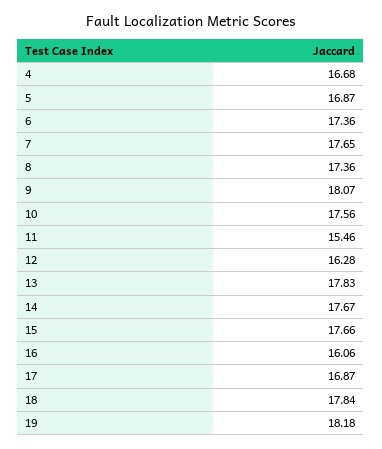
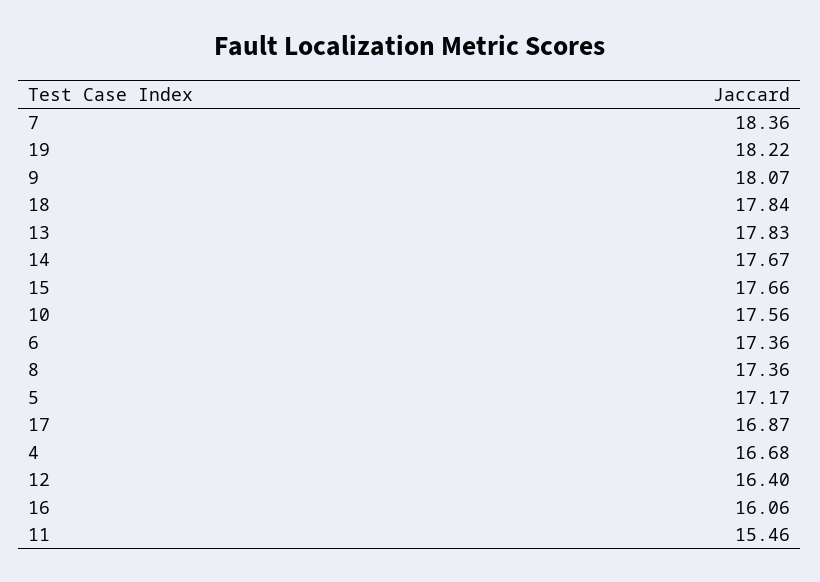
  {
    "4": 16.68,
-   "5": 16.87,
+   "5": 17.17,
    "6": 17.36,
-   "7": 17.65,
+   "7": 18.36,
    "8": 17.36,
    "9": 18.07,
    "10": 17.56,
    "11": 15.46,
-   "12": 16.28,
+   "12": 16.4,
    "13": 17.83,
    "14": 17.67,
    "15": 17.66,
    "16": 16.06,
    "17": 16.87,
    "18": 17.84,
-   "19": 18.18
+   "19": 18.22
  }

